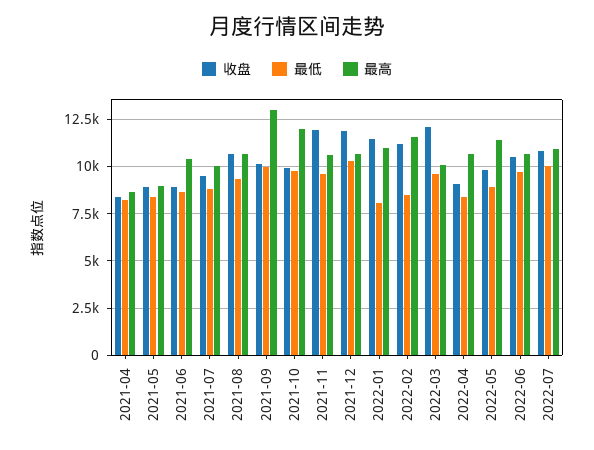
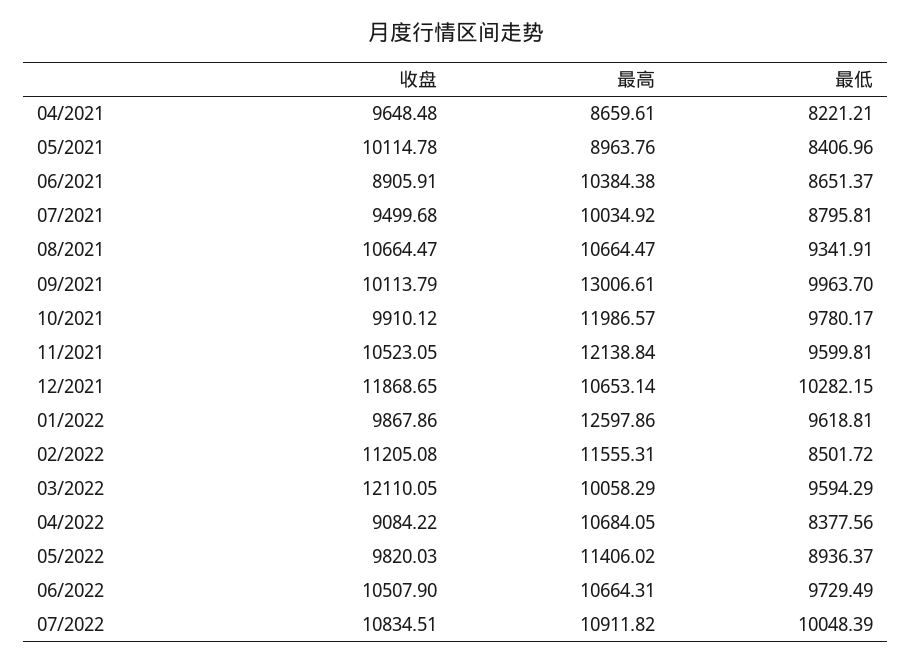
  {
    "收盘": {
-     "2021-04": 8500,
+     "2021-04": 9648.48,
-     "2021-05": 9000,
+     "2021-05": 10114.78,
      "2021-06": 8905.91,
      "2021-07": 9499.68,
      "2021-08": 10664.47,
      "2021-09": 10113.79,
      "2021-10": 9910.12,
-     "2021-11": 12000,
+     "2021-11": 10523.05,
      "2021-12": 11868.65,
-     "2022-01": 11500,
+     "2022-01": 9867.86,
      "2022-02": 11205.08,
      "2022-03": 12110.05,
      "2022-04": 9084.22,
      "2022-05": 9820.03,
      "2022-06": 10507.9,
      "2022-07": 10834.51
    },
    "最低": {
      "2021-04": 8221.21,
      "2021-05": 8406.96,
      "2021-06": 8651.37,
      "2021-07": 8795.81,
      "2021-08": 9341.91,
      "2021-09": 9963.7,
      "2021-10": 9780.17,
      "2021-11": 9599.81,
      "2021-12": 10282.15,
-     "2022-01": 8000,
+     "2022-01": 9618.81,
      "2022-02": 8501.72,
      "2022-03": 9594.29,
      "2022-04": 8377.56,
      "2022-05": 8936.37,
      "2022-06": 9729.49,
      "2022-07": 10048.39
    },
    "最高": {
      "2021-04": 8659.61,
      "2021-05": 8963.76,
      "2021-06": 10384.38,
      "2021-07": 10034.92,
      "2021-08": 10664.47,
      "2021-09": 13006.61,
      "2021-10": 11986.57,
-     "2021-11": 10500,
+     "2021-11": 12138.84,
      "2021-12": 10653.14,
-     "2022-01": 11000,
+     "2022-01": 12597.86,
      "2022-02": 11555.31,
      "2022-03": 10058.29,
      "2022-04": 10684.05,
      "2022-05": 11406.02,
      "2022-06": 10664.31,
      "2022-07": 10911.82
    }
  }

